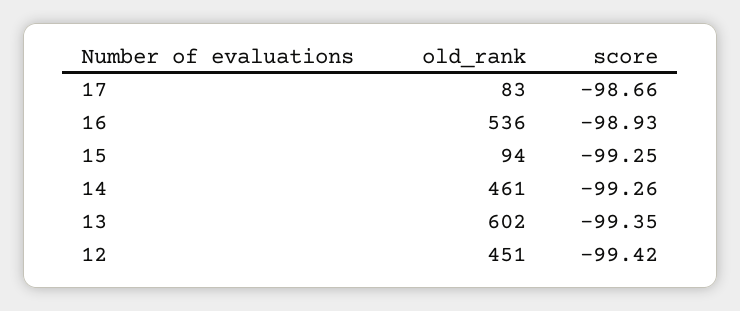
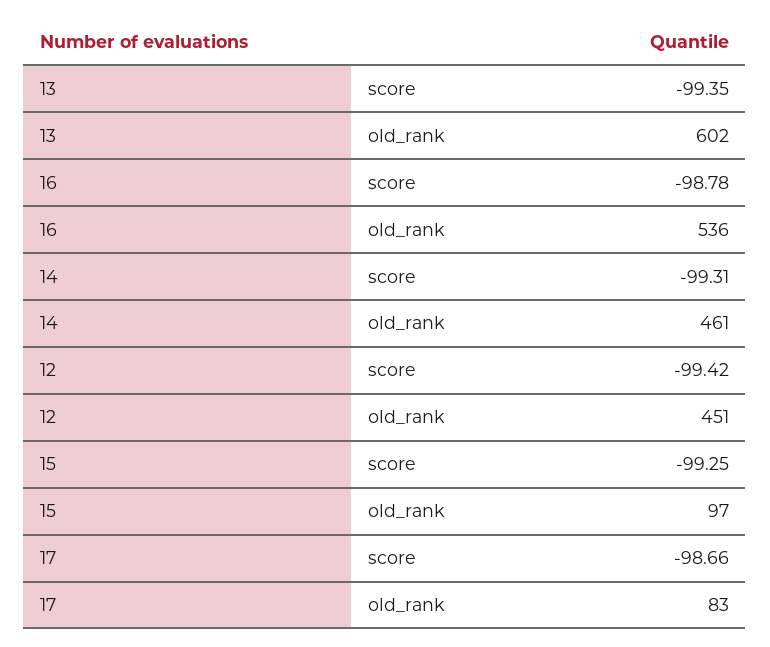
  {
    "old_rank": {
      "17": 83,
      "16": 536,
-     "15": 94,
+     "15": 97,
      "14": 461,
      "13": 602,
      "12": 451
    },
    "score": {
      "17": -98.66,
-     "16": -98.93,
+     "16": -98.78,
      "15": -99.25,
-     "14": -99.26,
+     "14": -99.31,
      "13": -99.35,
      "12": -99.42
    }
  }

